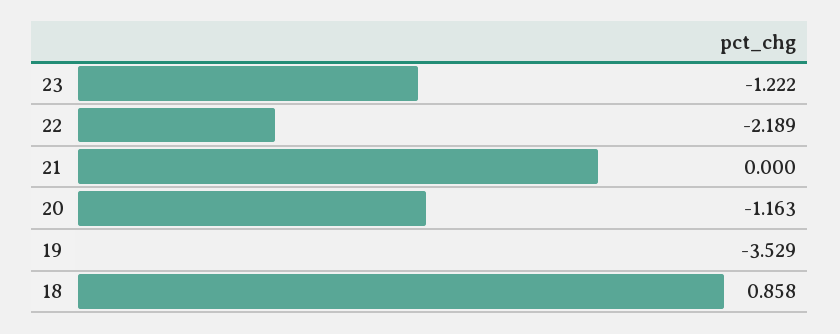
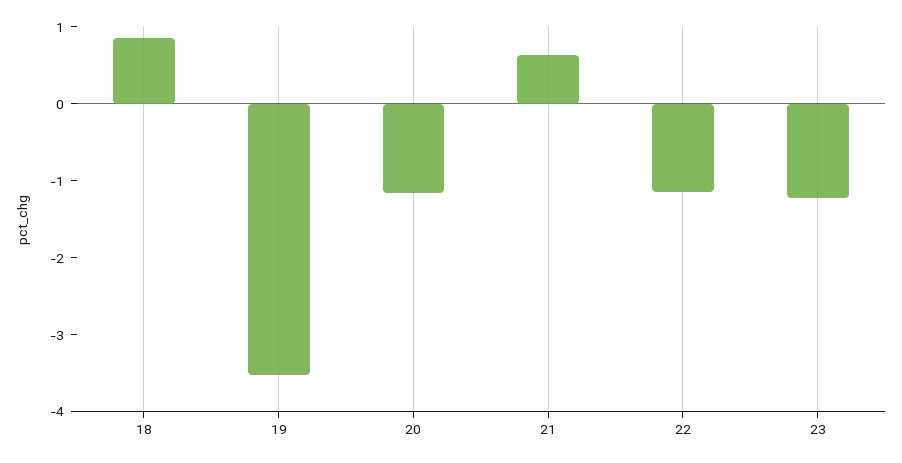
  {
    "23": -1.222,
-   "22": -2.189,
+   "22": -1.2,
-   "21": 0,
+   "21": 0.6,
    "20": -1.163,
    "19": -3.529,
    "18": 0.858
  }

